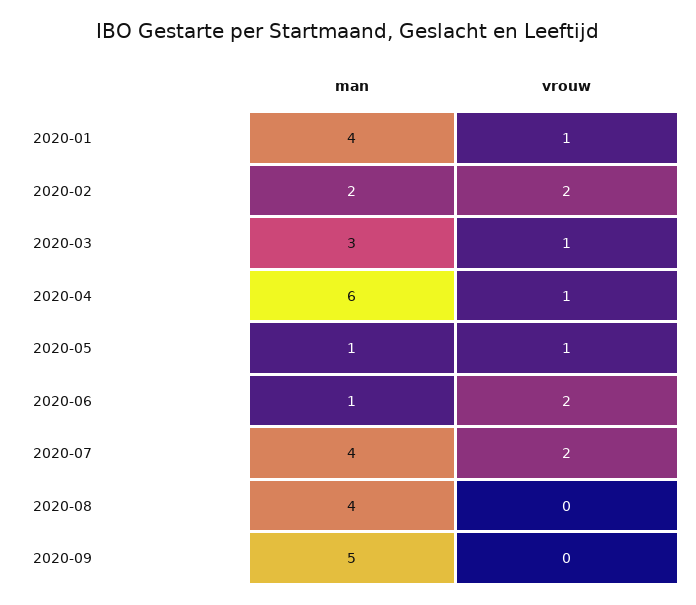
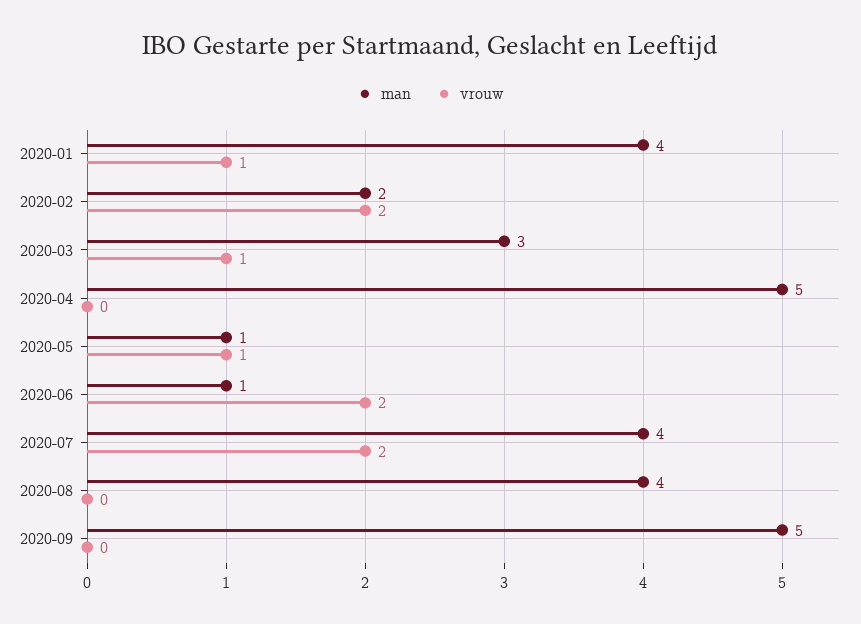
  {
    "man": {
      "2020-01": 4,
      "2020-02": 2,
      "2020-03": 3,
-     "2020-04": 6,
+     "2020-04": 5,
      "2020-05": 1,
      "2020-06": 1,
      "2020-07": 4,
      "2020-08": 4,
      "2020-09": 5
    },
    "vrouw": {
      "2020-01": 1,
      "2020-02": 2,
      "2020-03": 1,
-     "2020-04": 1,
+     "2020-04": 0,
      "2020-05": 1,
      "2020-06": 2,
      "2020-07": 2,
      "2020-08": 0,
      "2020-09": 0
    }
  }

